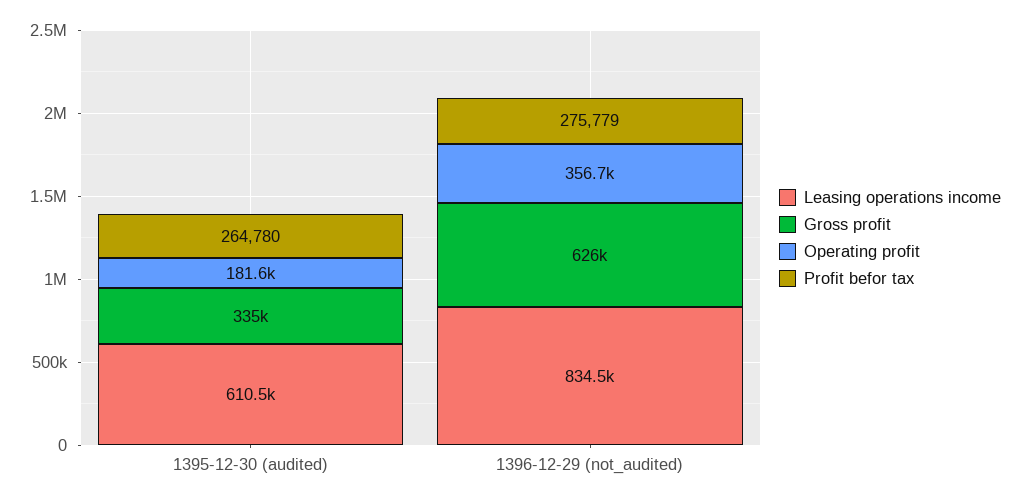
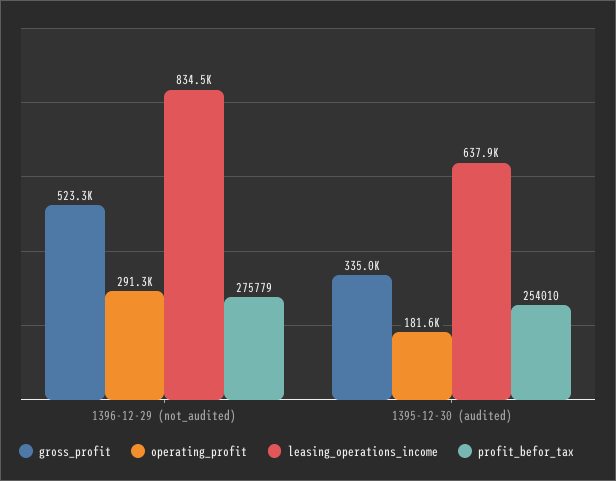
  {
    "Leasing operations income": {
-     "1395-12-30 (audited)": 610500,
+     "1395-12-30 (audited)": 637900,
      "1396-12-29 (not_audited)": 834500
    },
    "Gross profit": {
      "1395-12-30 (audited)": 335000,
-     "1396-12-29 (not_audited)": 626000
+     "1396-12-29 (not_audited)": 523300
    },
    "Operating profit": {
      "1395-12-30 (audited)": 181600,
-     "1396-12-29 (not_audited)": 356700
+     "1396-12-29 (not_audited)": 291300
    },
    "Profit befor tax": {
-     "1395-12-30 (audited)": 264780,
+     "1395-12-30 (audited)": 254010,
      "1396-12-29 (not_audited)": 275779
    }
  }

